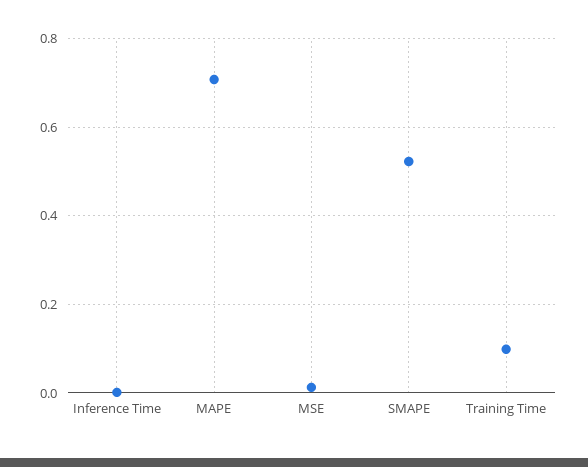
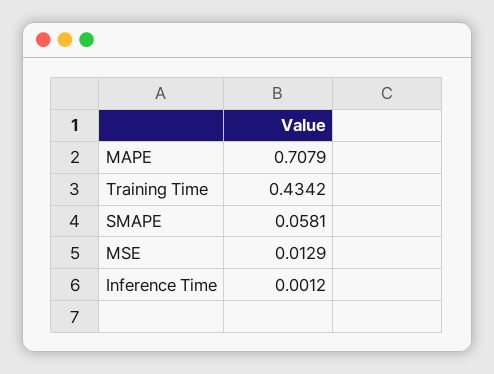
  {
    "Inference Time": 0.0012,
    "MAPE": 0.7079,
    "MSE": 0.0129,
-   "SMAPE": 0.52,
+   "SMAPE": 0.0581,
-   "Training Time": 0.1
+   "Training Time": 0.4342
  }

